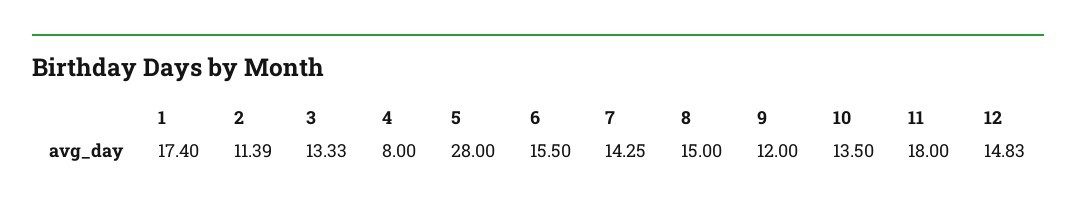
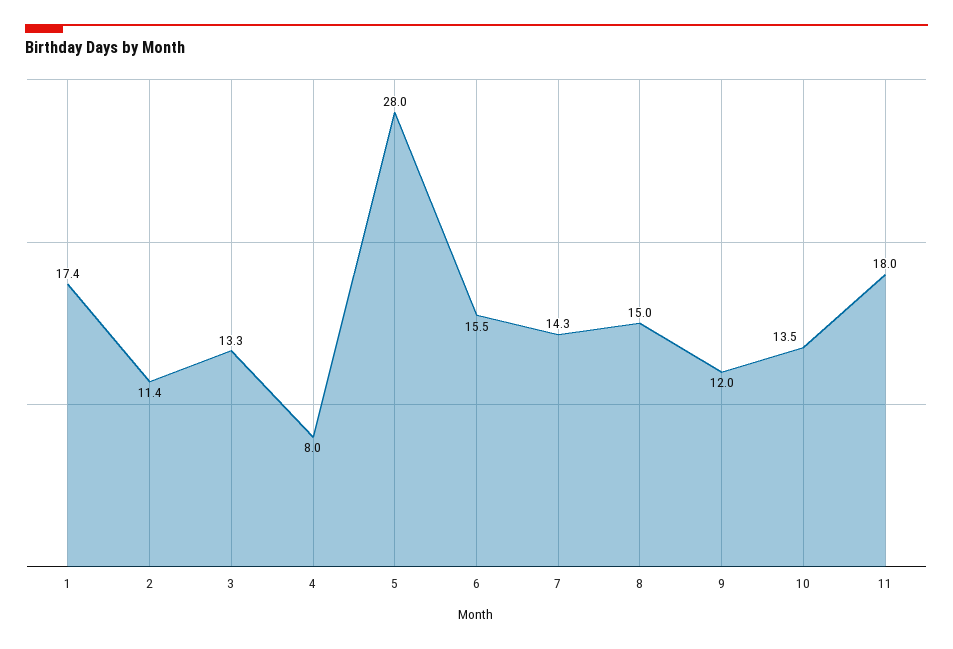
  {
    "1": 17.4,
    "2": 11.39,
    "3": 13.33,
    "4": 8,
    "5": 28,
    "6": 15.5,
    "7": 14.25,
    "8": 15,
    "9": 12,
    "10": 13.5,
-   "11": 18,
+   "11": 18
-   "12": 14.83
  }

